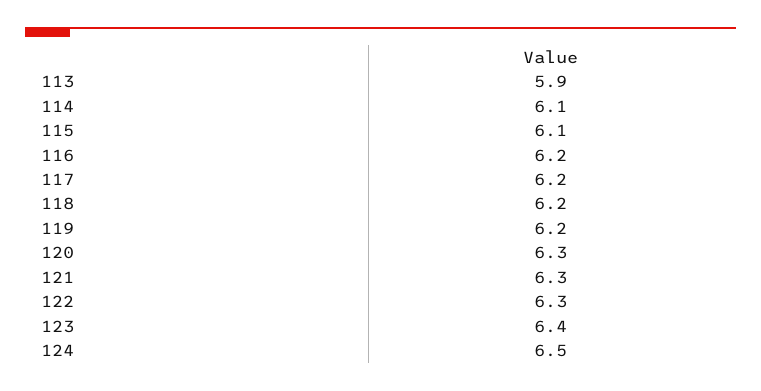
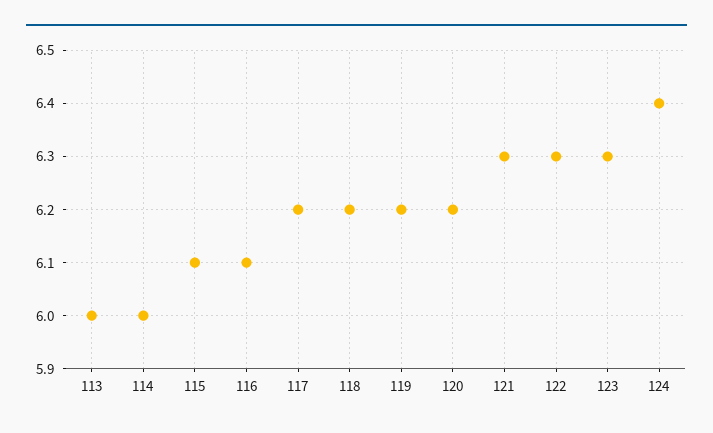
  {
-   "113": 5.9,
+   "113": 6,
-   "114": 6.1,
+   "114": 6,
    "115": 6.1,
-   "116": 6.2,
+   "116": 6.1,
    "117": 6.2,
    "118": 6.2,
    "119": 6.2,
-   "120": 6.3,
+   "120": 6.2,
    "121": 6.3,
    "122": 6.3,
-   "123": 6.4,
+   "123": 6.3,
-   "124": 6.5
+   "124": 6.4
  }

